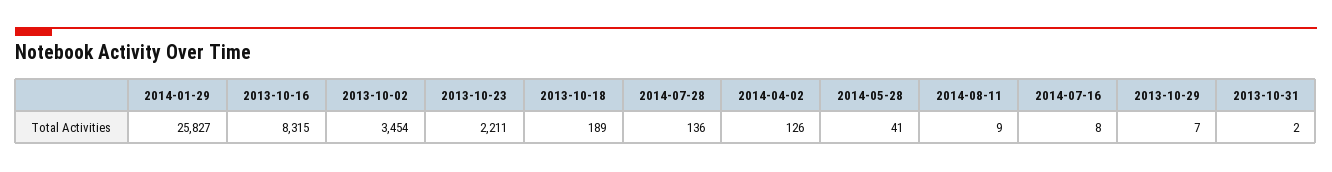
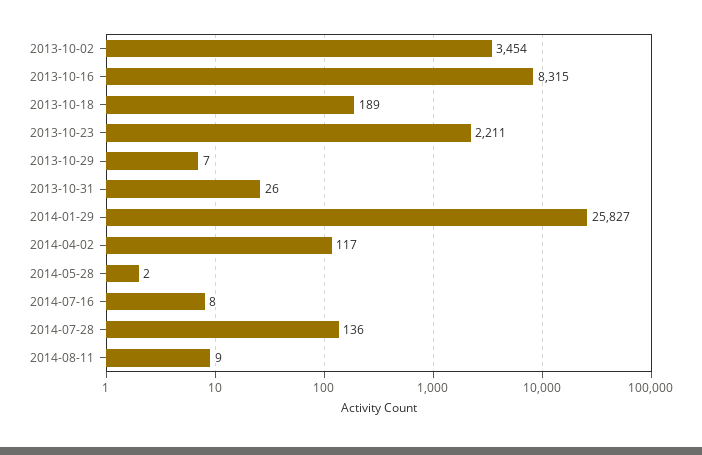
  {
    "2014-01-29": 25827,
    "2013-10-16": 8315,
    "2013-10-02": 3454,
    "2013-10-23": 2211,
    "2013-10-18": 189,
    "2014-07-28": 136,
-   "2014-04-02": 126,
+   "2014-04-02": 117,
-   "2014-05-28": 41,
+   "2014-05-28": 2,
    "2014-08-11": 9,
    "2014-07-16": 8,
    "2013-10-29": 7,
-   "2013-10-31": 2
+   "2013-10-31": 26
  }

